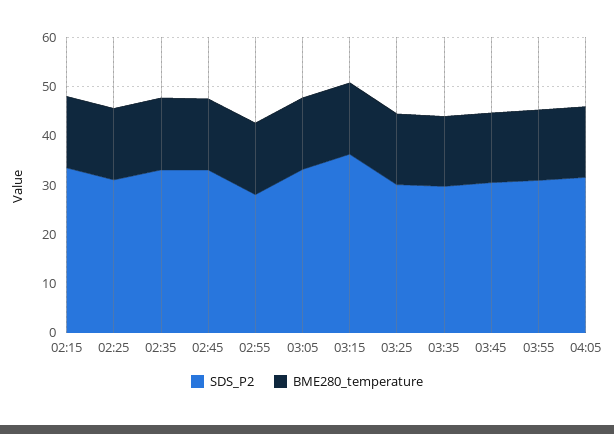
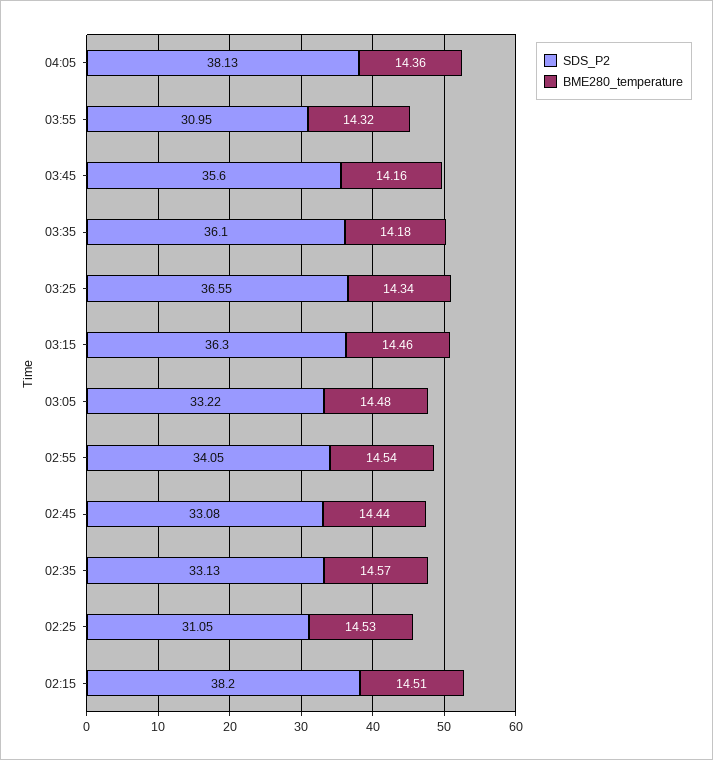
  {
    "SDS_P2": {
-     "02:15": 34,
+     "02:15": 38.2,
      "02:25": 31.05,
      "02:35": 33.13,
      "02:45": 33.08,
-     "02:55": 28,
+     "02:55": 34.05,
      "03:05": 33.22,
      "03:15": 36.3,
-     "03:25": 30,
+     "03:25": 36.55,
-     "03:35": 30,
+     "03:35": 36.1,
-     "03:45": 30,
+     "03:45": 35.6,
      "03:55": 30.95,
-     "04:05": 32
+     "04:05": 38.13
    },
    "BME280_temperature": {
      "02:15": 14.51,
      "02:25": 14.53,
      "02:35": 14.57,
      "02:45": 14.44,
      "02:55": 14.54,
      "03:05": 14.48,
      "03:15": 14.46,
      "03:25": 14.34,
      "03:35": 14.18,
      "03:45": 14.16,
      "03:55": 14.32,
      "04:05": 14.36
    }
  }

